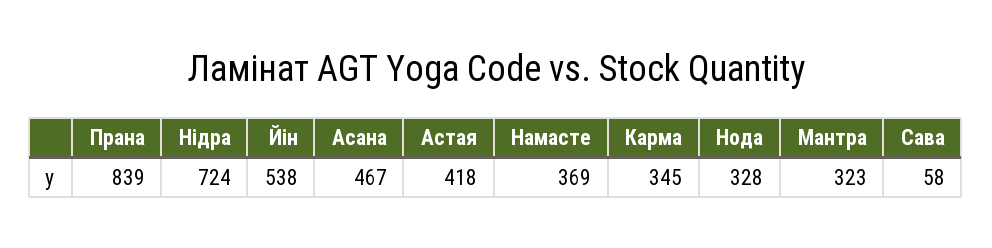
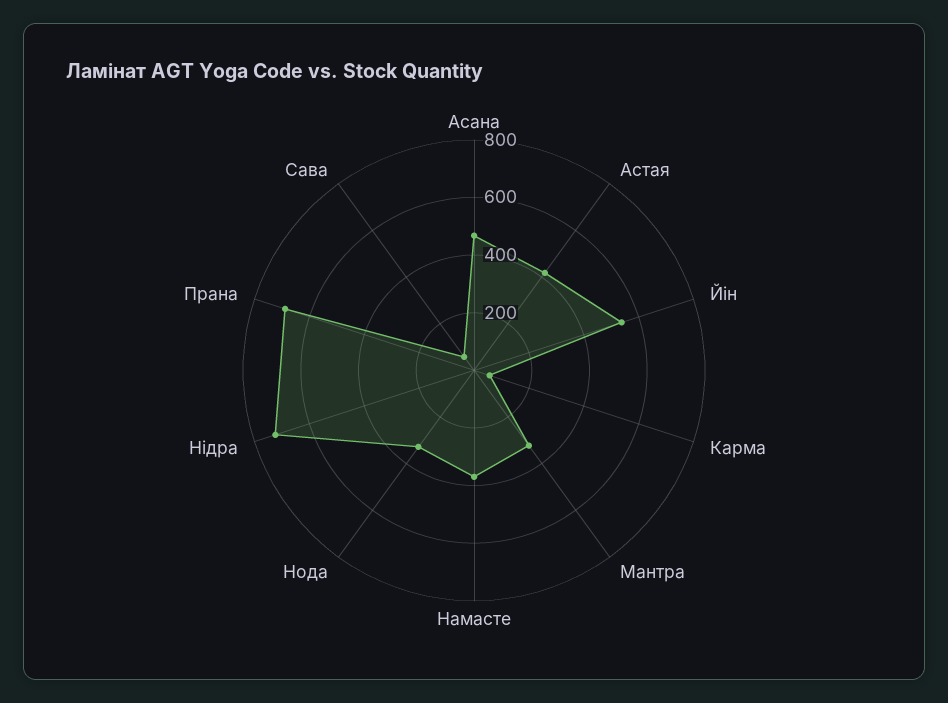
  {
-   "Прана": 839,
+   "Прана": 700,
    "Нідра": 724,
    "Йін": 538,
    "Асана": 467,
    "Астая": 418,
    "Намасте": 369,
-   "Карма": 345,
+   "Карма": 50,
    "Нода": 328,
    "Мантра": 323,
    "Сава": 58
  }

